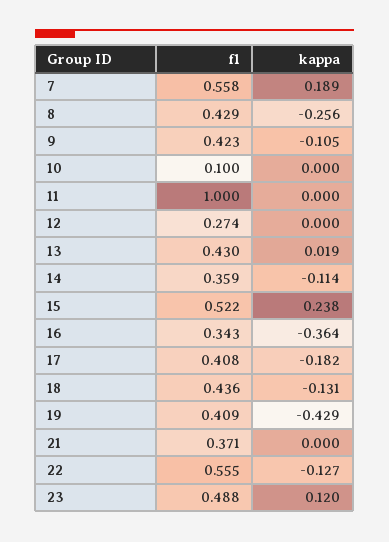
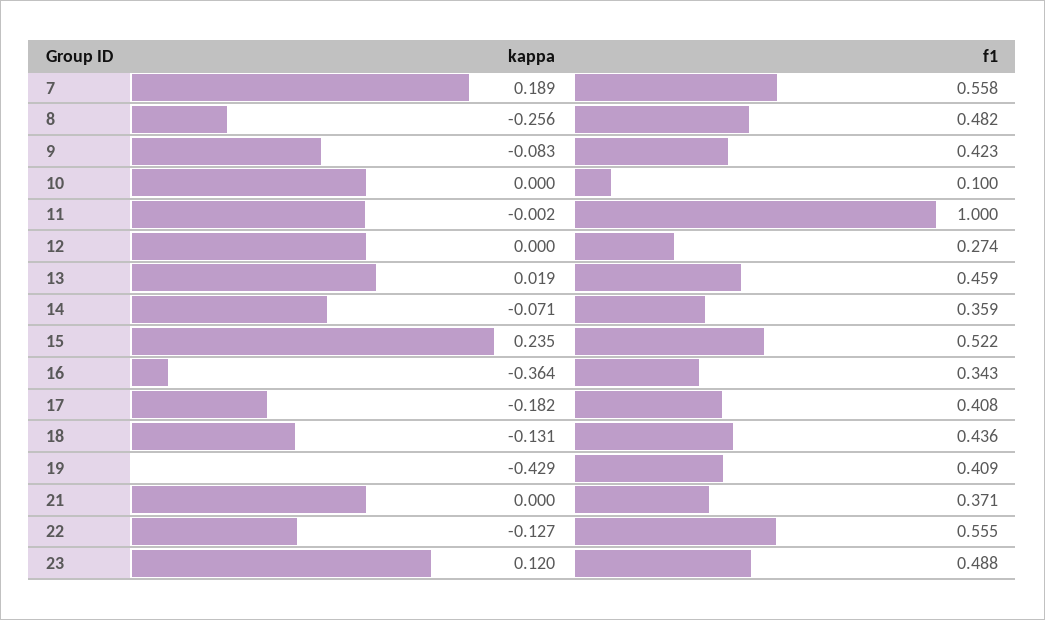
  {
    "f1": {
      "7": 0.558,
-     "8": 0.429,
+     "8": 0.482,
      "9": 0.423,
      "10": 0.1,
      "11": 1,
      "12": 0.274,
-     "13": 0.43,
+     "13": 0.459,
      "14": 0.359,
      "15": 0.522,
      "16": 0.343,
      "17": 0.408,
      "18": 0.436,
      "19": 0.409,
      "21": 0.371,
      "22": 0.555,
      "23": 0.488
    },
    "kappa": {
      "7": 0.189,
      "8": -0.256,
-     "9": -0.105,
+     "9": -0.083,
      "10": 0,
-     "11": 0,
+     "11": -0.002,
      "12": 0,
      "13": 0.019,
-     "14": -0.114,
+     "14": -0.071,
-     "15": 0.238,
+     "15": 0.235,
      "16": -0.364,
      "17": -0.182,
      "18": -0.131,
      "19": -0.429,
      "21": 0,
      "22": -0.127,
      "23": 0.12
    }
  }

